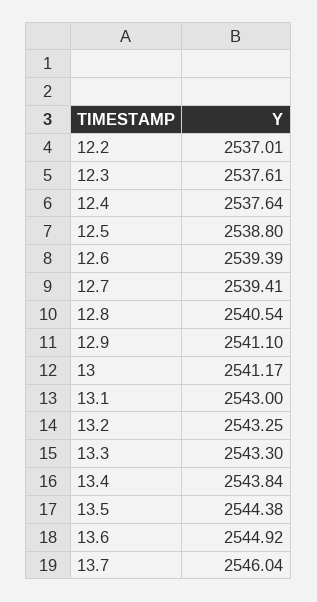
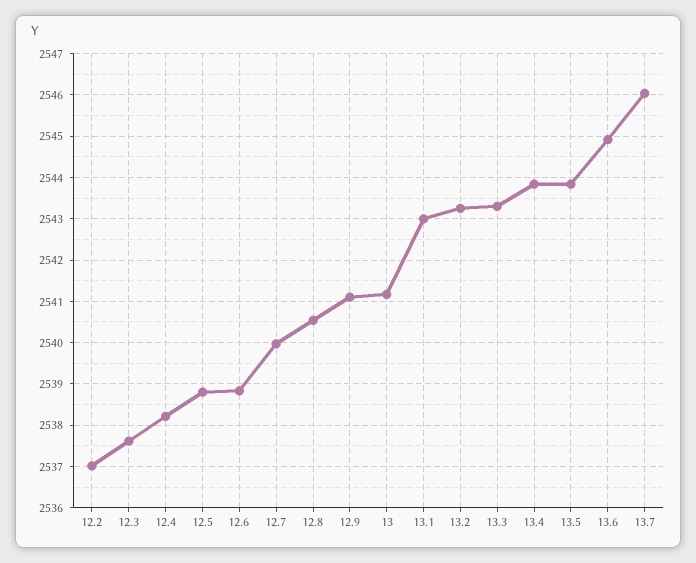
  {
    "12.2": 2537.01,
    "12.3": 2537.61,
-   "12.4": 2537.64,
+   "12.4": 2538.2,
    "12.5": 2538.8,
-   "12.6": 2539.39,
+   "12.6": 2538.8,
-   "12.7": 2539.41,
+   "12.7": 2540,
    "12.8": 2540.54,
    "12.9": 2541.1,
    "13": 2541.17,
    "13.1": 2543,
    "13.2": 2543.25,
    "13.3": 2543.3,
    "13.4": 2543.84,
-   "13.5": 2544.38,
+   "13.5": 2543.8,
    "13.6": 2544.92,
    "13.7": 2546.04
  }

